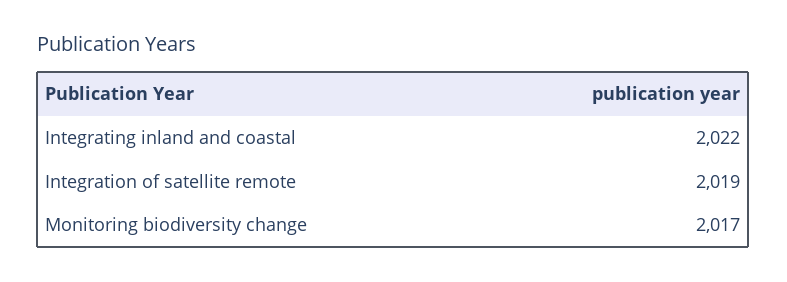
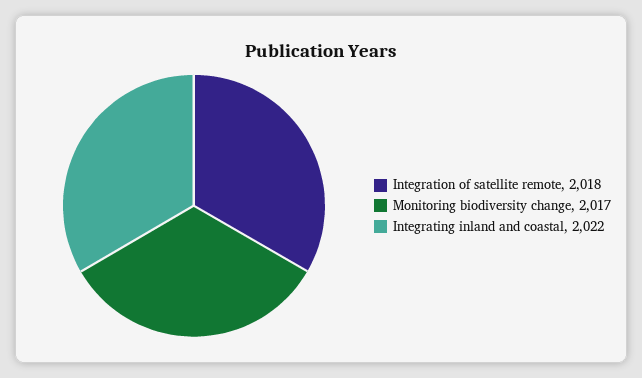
  {
    "Integrating inland and coastal": 2022,
-   "Integration of satellite remote": 2019,
+   "Integration of satellite remote": 2018,
    "Monitoring biodiversity change": 2017
  }

